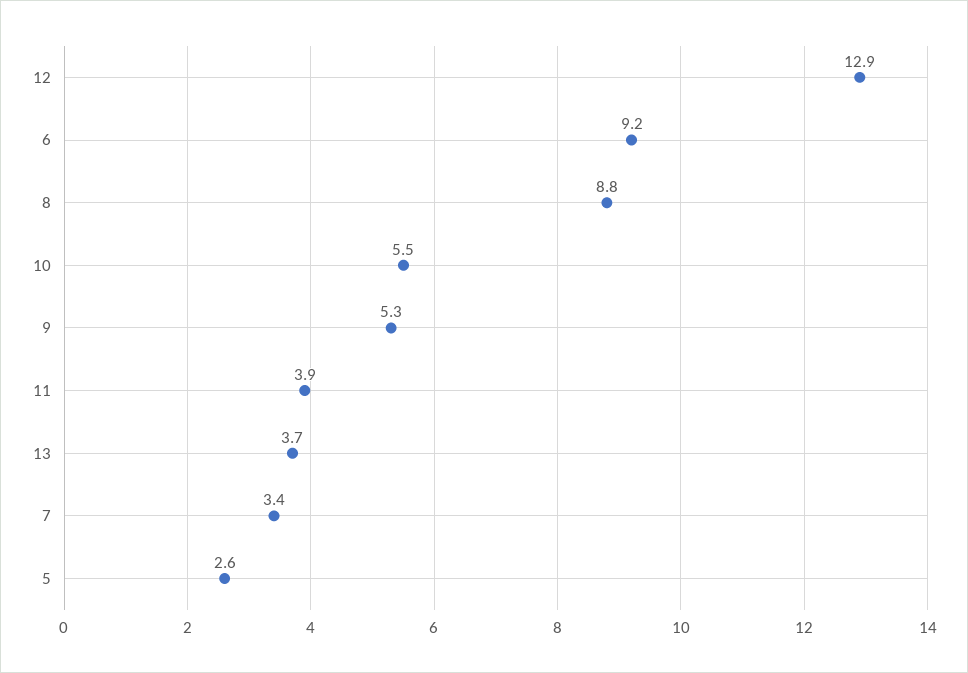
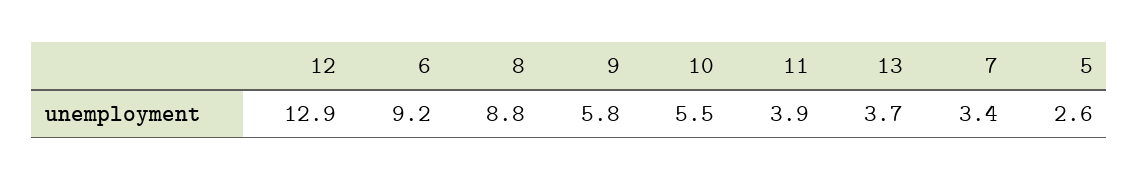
  {
    "12": 12.9,
    "6": 9.2,
    "8": 8.8,
    "10": 5.5,
-   "9": 5.3,
+   "9": 5.8,
    "11": 3.9,
    "13": 3.7,
    "7": 3.4,
    "5": 2.6
  }

